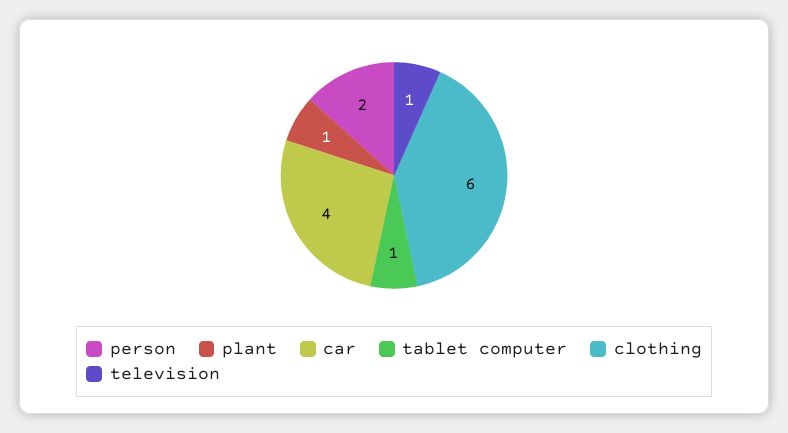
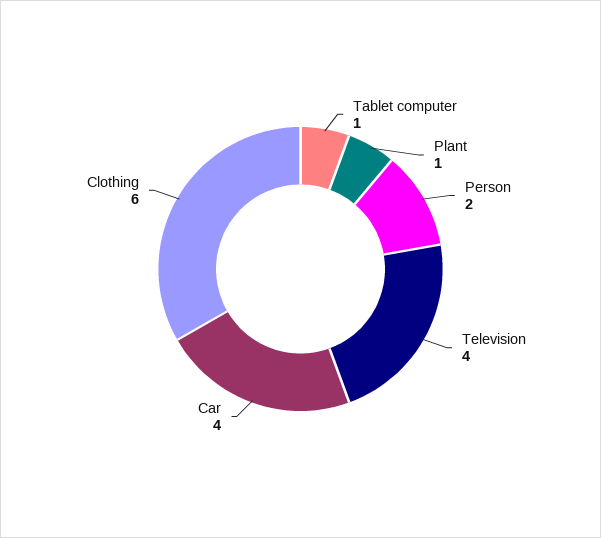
  {
    "person": 2,
    "plant": 1,
    "car": 4,
    "tablet computer": 1,
    "clothing": 6,
-   "television": 1
+   "television": 4
  }

